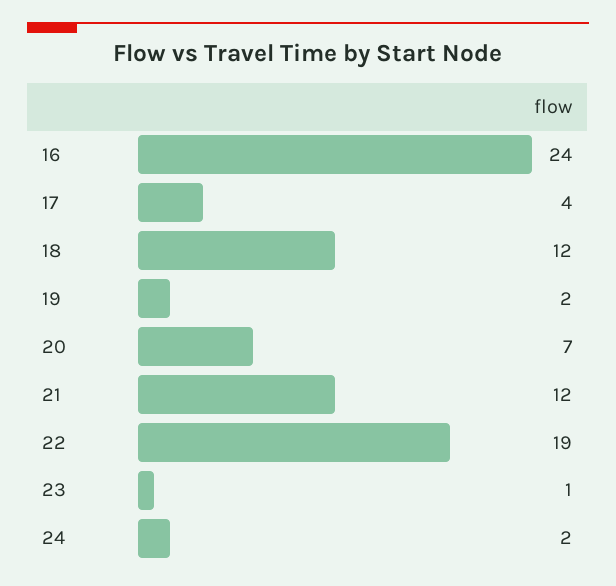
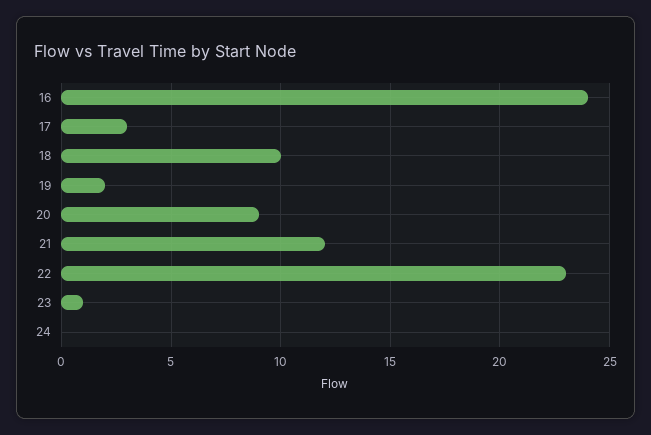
  {
    "16": 24,
-   "17": 4,
+   "17": 3,
-   "18": 12,
+   "18": 10,
    "19": 2,
-   "20": 7,
+   "20": 9,
    "21": 12,
-   "22": 19,
+   "22": 23,
    "23": 1,
-   "24": 2
+   "24": 0
  }

